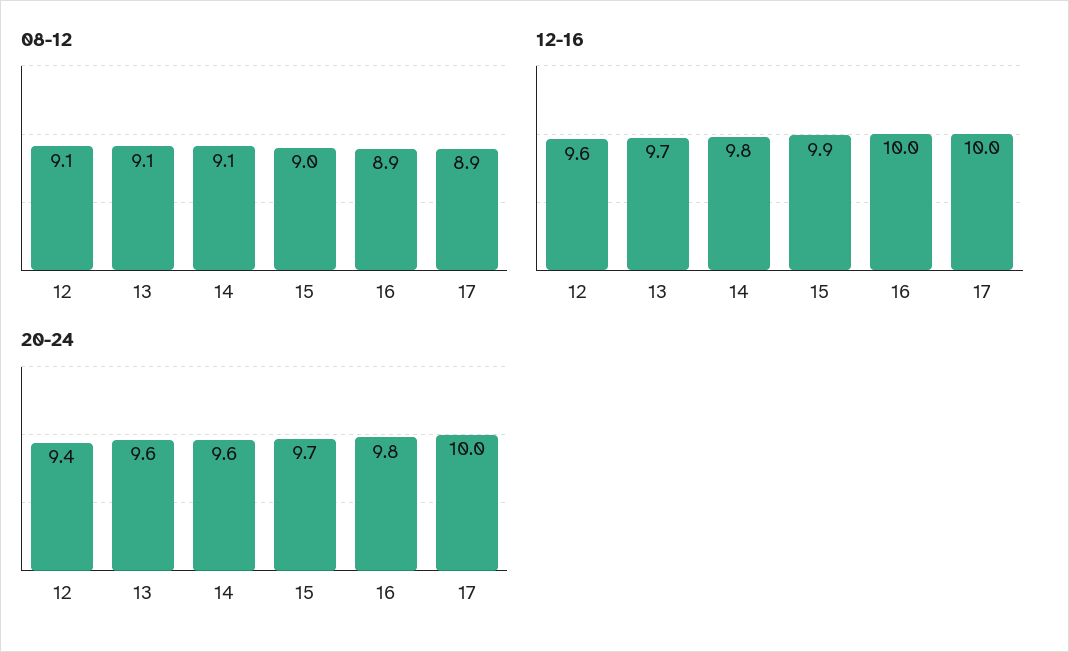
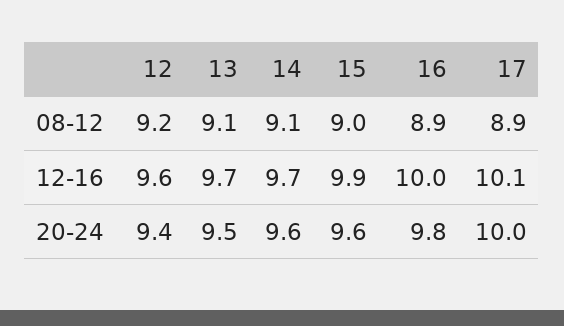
  {
    "08-12": {
-     "12": 9.1,
+     "12": 9.2,
      "13": 9.1,
      "14": 9.1,
      "15": 9,
      "16": 8.9,
      "17": 8.9
    },
    "12-16": {
      "12": 9.6,
      "13": 9.7,
-     "14": 9.8,
+     "14": 9.7,
      "15": 9.9,
      "16": 10,
-     "17": 10
+     "17": 10.1
    },
    "20-24": {
      "12": 9.4,
-     "13": 9.6,
+     "13": 9.5,
      "14": 9.6,
-     "15": 9.7,
+     "15": 9.6,
      "16": 9.8,
      "17": 10
    }
  }

